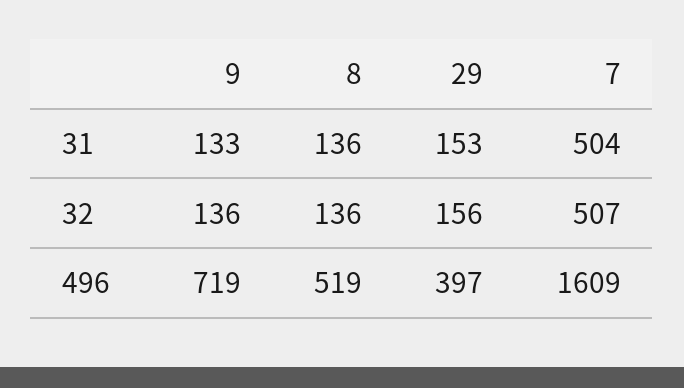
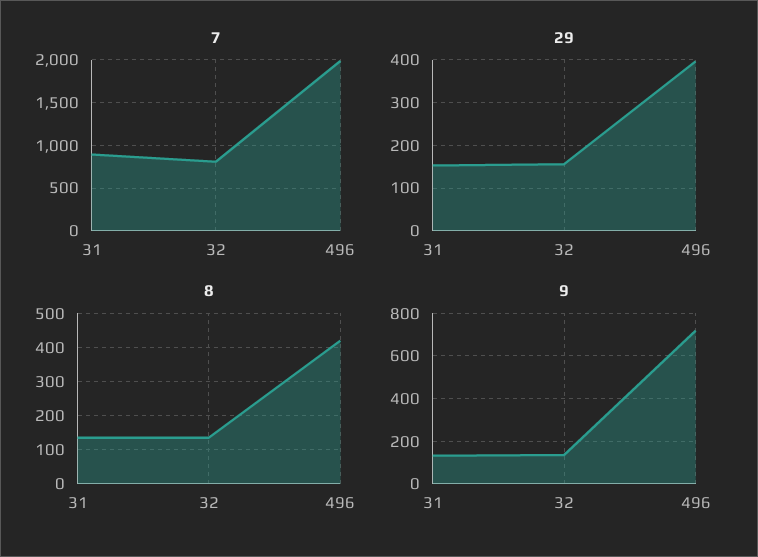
  {
    "9": {
      "31": 133,
      "32": 136,
      "496": 719
    },
    "8": {
      "31": 136,
      "32": 136,
-     "496": 519
+     "496": 420
    },
    "29": {
      "31": 153,
      "32": 156,
      "496": 397
    },
    "7": {
-     "31": 504,
+     "31": 900,
-     "32": 507,
+     "32": 800,
-     "496": 1609
+     "496": 2000
    }
  }

